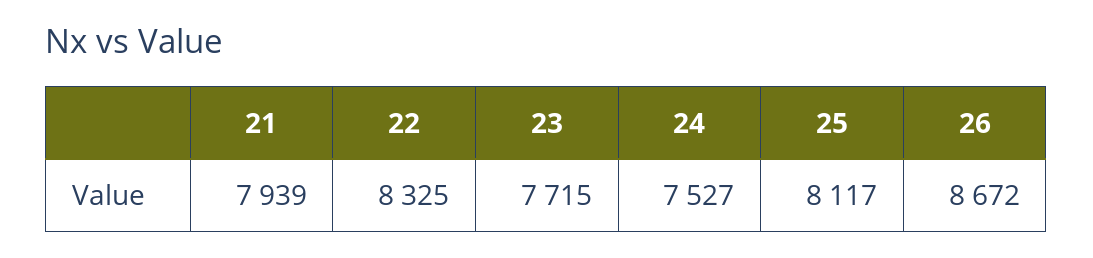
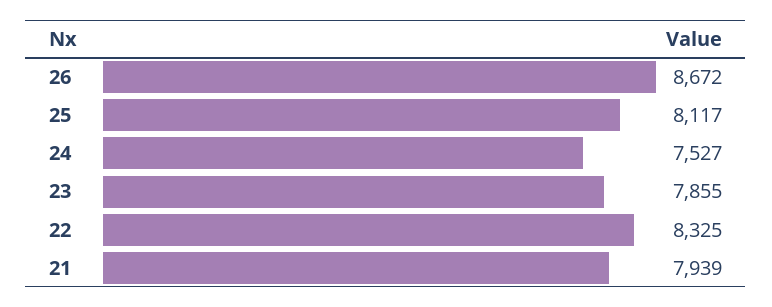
  {
    "21": 7939,
    "22": 8325,
-   "23": 7715,
+   "23": 7855,
    "24": 7527,
    "25": 8117,
    "26": 8672
  }

